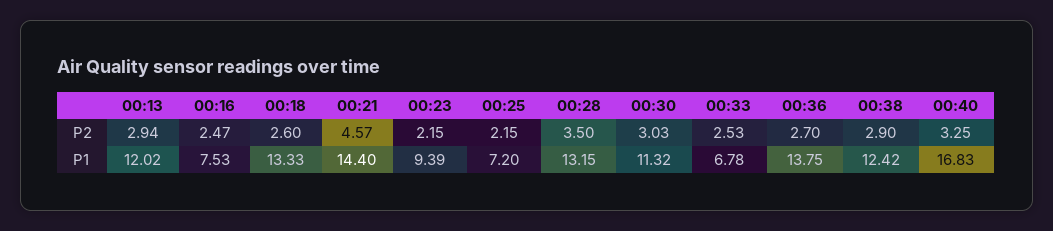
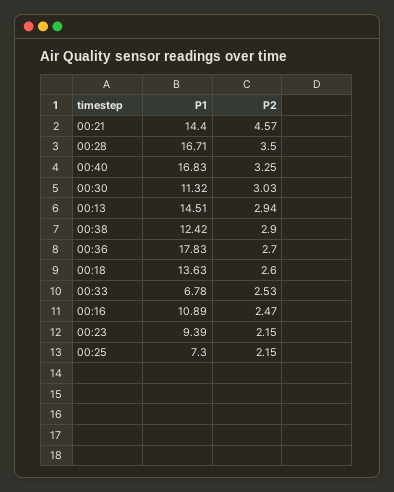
  {
    "00:13": {
      "P2": 2.94,
-     "P1": 12.02
+     "P1": 14.51
    },
    "00:16": {
      "P2": 2.47,
-     "P1": 7.53
+     "P1": 10.89
    },
    "00:18": {
      "P2": 2.6,
-     "P1": 13.33
+     "P1": 13.63
    },
    "00:21": {
      "P2": 4.57,
      "P1": 14.4
    },
    "00:23": {
      "P2": 2.15,
      "P1": 9.39
    },
    "00:25": {
      "P2": 2.15,
-     "P1": 7.2
+     "P1": 7.3
    },
    "00:28": {
      "P2": 3.5,
-     "P1": 13.15
+     "P1": 16.71
    },
    "00:30": {
      "P2": 3.03,
      "P1": 11.32
    },
    "00:33": {
      "P2": 2.53,
      "P1": 6.78
    },
    "00:36": {
      "P2": 2.7,
-     "P1": 13.75
+     "P1": 17.83
    },
    "00:38": {
      "P2": 2.9,
      "P1": 12.42
    },
    "00:40": {
      "P2": 3.25,
      "P1": 16.83
    }
  }

